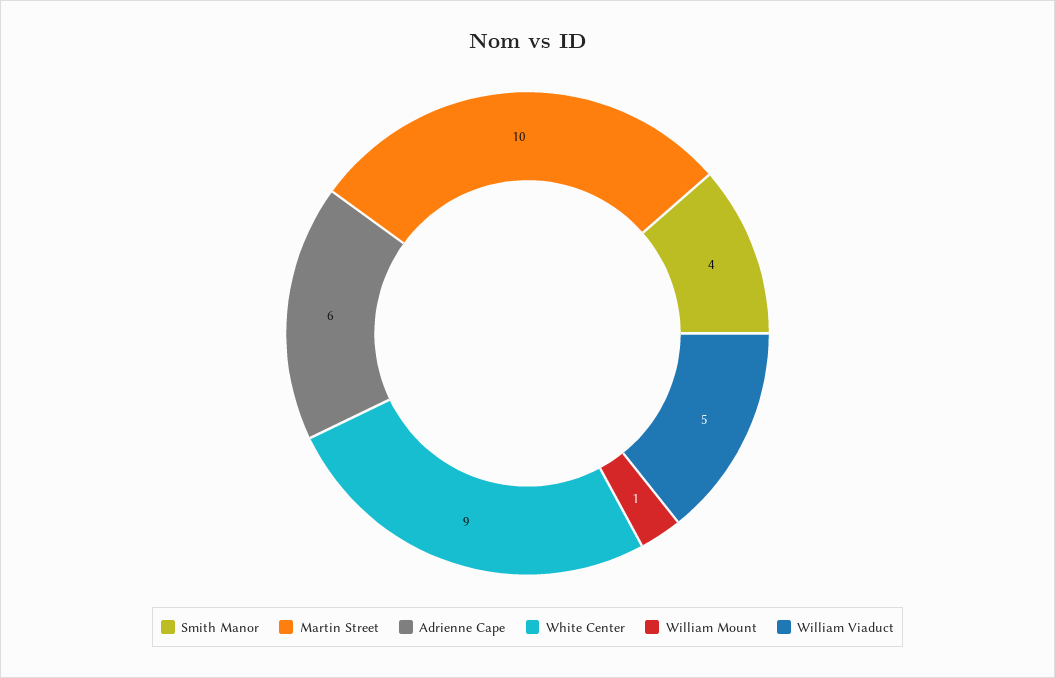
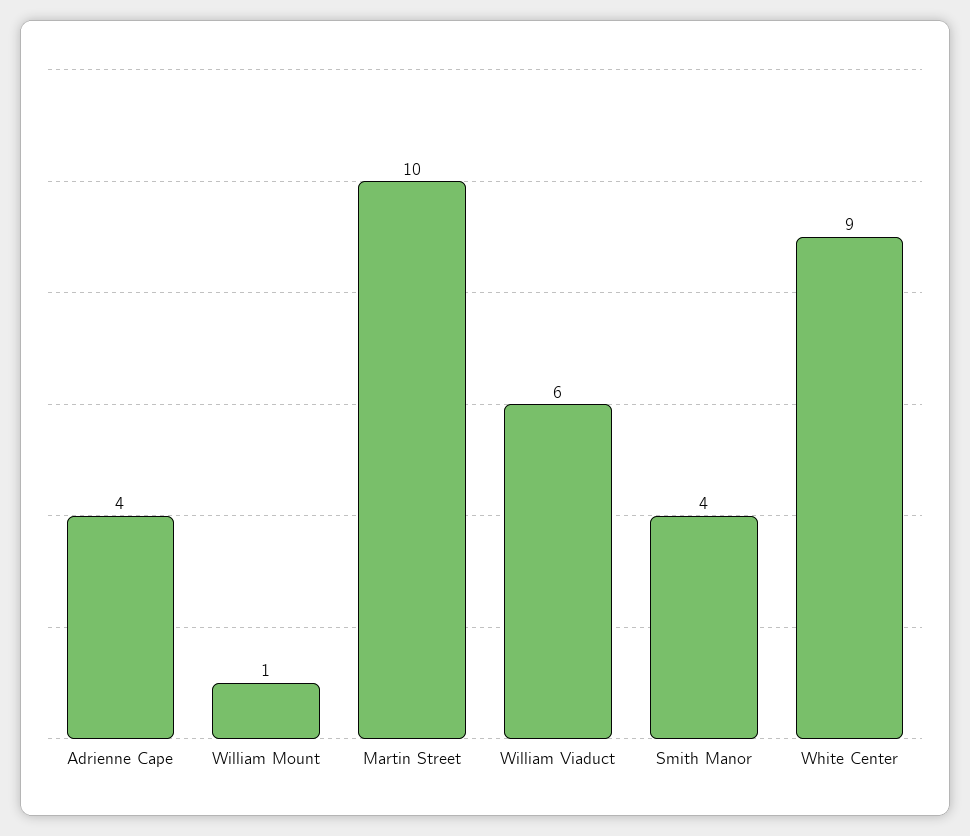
  {
    "Smith Manor": 4,
    "Martin Street": 10,
-   "Adrienne Cape": 6,
+   "Adrienne Cape": 4,
    "White Center": 9,
    "William Mount": 1,
-   "William Viaduct": 5
+   "William Viaduct": 6
  }

